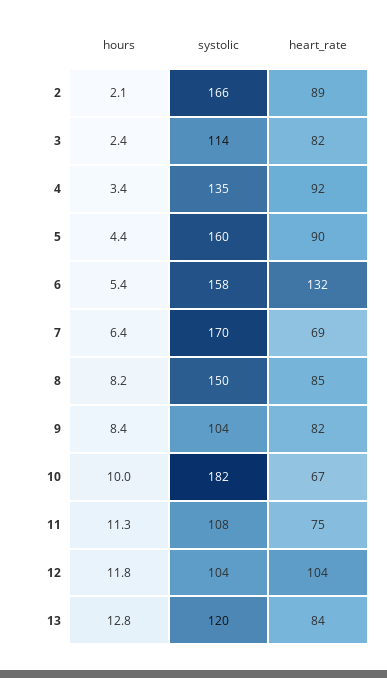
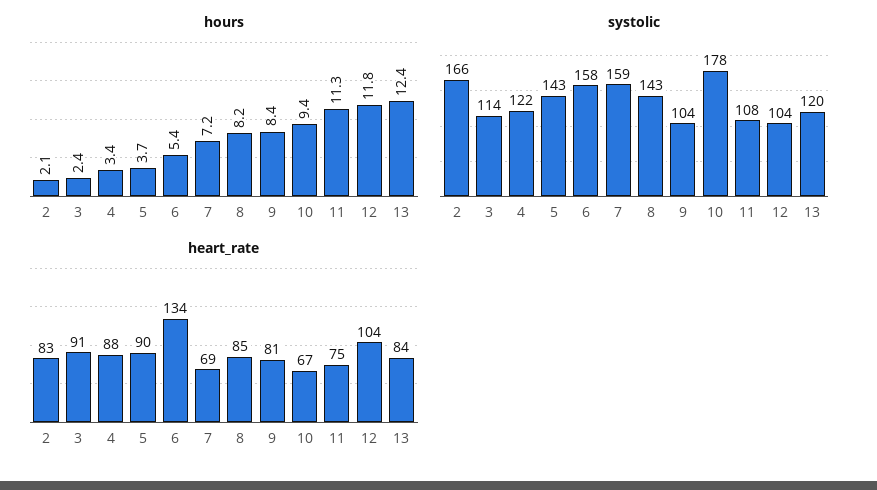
  {
    "hours": {
      "2": 2.1,
      "3": 2.4,
      "4": 3.4,
-     "5": 4.4,
+     "5": 3.7,
      "6": 5.4,
-     "7": 6.4,
+     "7": 7.2,
      "8": 8.2,
      "9": 8.4,
-     "10": 10,
+     "10": 9.4,
      "11": 11.3,
      "12": 11.8,
-     "13": 12.8
+     "13": 12.4
    },
    "systolic": {
      "2": 166,
      "3": 114,
-     "4": 135,
+     "4": 122,
-     "5": 160,
+     "5": 143,
      "6": 158,
-     "7": 170,
+     "7": 159,
-     "8": 150,
+     "8": 143,
      "9": 104,
-     "10": 182,
+     "10": 178,
      "11": 108,
      "12": 104,
      "13": 120
    },
    "heart_rate": {
-     "2": 89,
+     "2": 83,
-     "3": 82,
+     "3": 91,
-     "4": 92,
+     "4": 88,
      "5": 90,
-     "6": 132,
+     "6": 134,
      "7": 69,
      "8": 85,
-     "9": 82,
+     "9": 81,
      "10": 67,
      "11": 75,
      "12": 104,
      "13": 84
    }
  }

